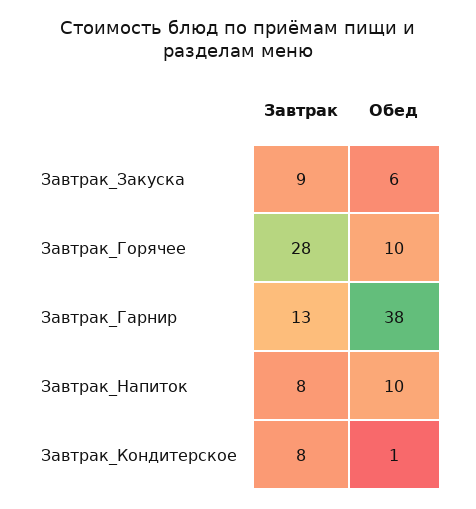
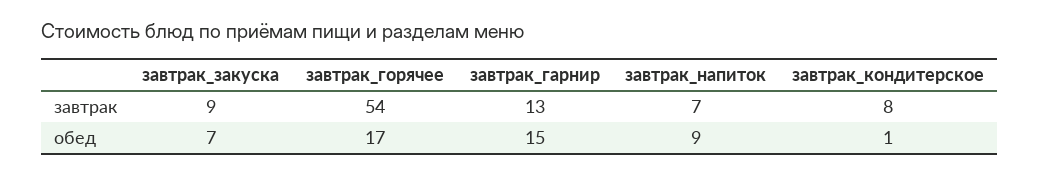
  {
    "Завтрак": {
      "Завтрак_Закуска": 9,
-     "Завтрак_Горячее": 28,
+     "Завтрак_Горячее": 54,
      "Завтрак_Гарнир": 13,
-     "Завтрак_Напиток": 8,
+     "Завтрак_Напиток": 7,
      "Завтрак_Кондитерское": 8
    },
    "Обед": {
-     "Завтрак_Закуска": 6,
+     "Завтрак_Закуска": 7,
-     "Завтрак_Горячее": 10,
+     "Завтрак_Горячее": 17,
-     "Завтрак_Гарнир": 38,
+     "Завтрак_Гарнир": 15,
-     "Завтрак_Напиток": 10,
+     "Завтрак_Напиток": 9,
      "Завтрак_Кондитерское": 1
    }
  }

